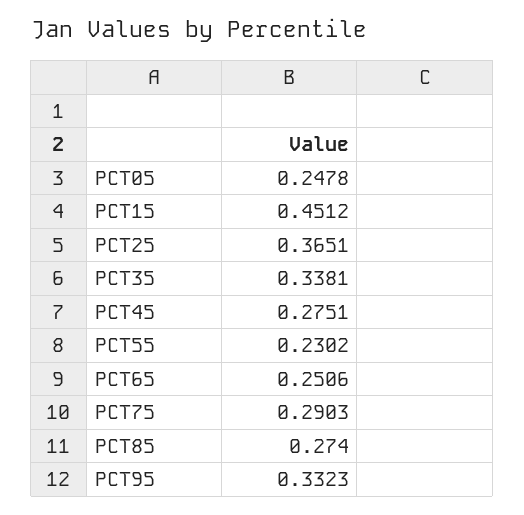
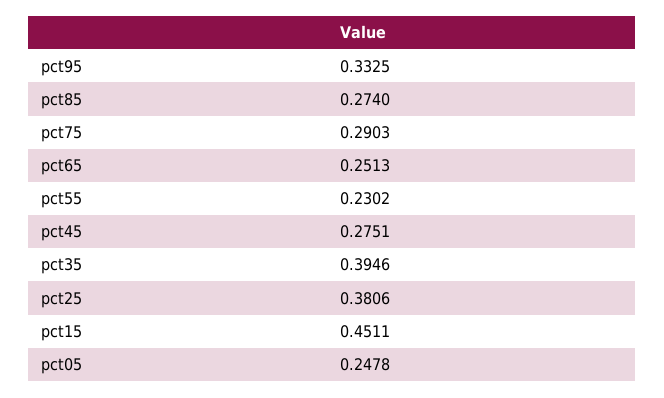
  {
    "PCT05": 0.2478,
-   "PCT15": 0.4512,
+   "PCT15": 0.4511,
-   "PCT25": 0.3651,
+   "PCT25": 0.3806,
-   "PCT35": 0.3381,
+   "PCT35": 0.3946,
    "PCT45": 0.2751,
    "PCT55": 0.2302,
-   "PCT65": 0.2506,
+   "PCT65": 0.2513,
    "PCT75": 0.2903,
    "PCT85": 0.274,
-   "PCT95": 0.3323
+   "PCT95": 0.3325
  }

